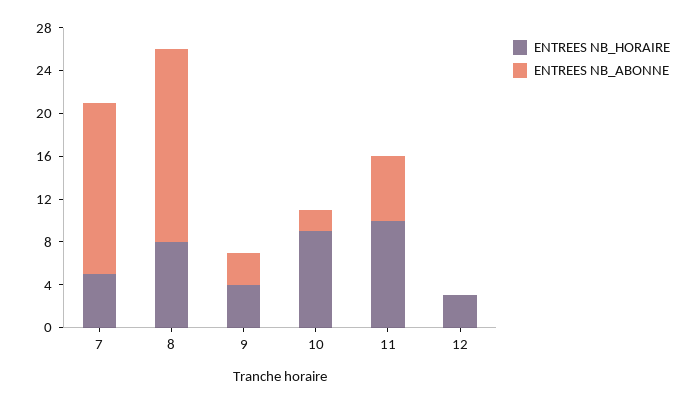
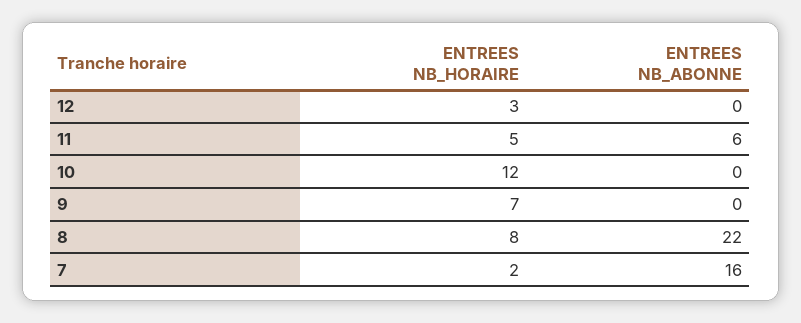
  {
    "ENTREES NB_HORAIRE": {
-     "7": 5,
+     "7": 2,
      "8": 8,
-     "9": 4,
+     "9": 7,
-     "10": 9,
+     "10": 12,
-     "11": 10,
+     "11": 5,
      "12": 3
    },
    "ENTREES NB_ABONNE": {
      "7": 16,
-     "8": 18,
+     "8": 22,
-     "9": 3,
+     "9": 0,
-     "10": 2,
+     "10": 0,
      "11": 6,
      "12": 0
    }
  }

